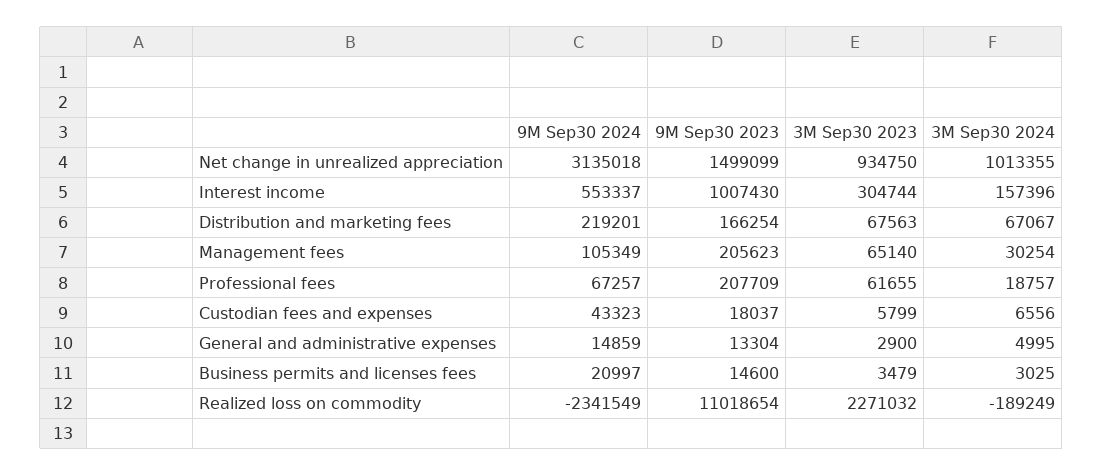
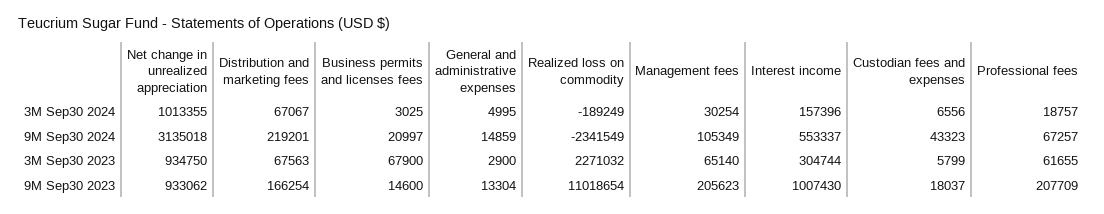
  {
    "9M Sep30 2024": {
      "Net change in unrealized appreciation": 3135018,
      "Interest income": 553337,
      "Distribution and marketing fees": 219201,
      "Management fees": 105349,
      "Professional fees": 67257,
      "Custodian fees and expenses": 43323,
      "General and administrative expenses": 14859,
      "Business permits and licenses fees": 20997,
      "Realized loss on commodity": -2341549
    },
    "9M Sep30 2023": {
-     "Net change in unrealized appreciation": 1499099,
+     "Net change in unrealized appreciation": 933062,
      "Interest income": 1007430,
      "Distribution and marketing fees": 166254,
      "Management fees": 205623,
      "Professional fees": 207709,
      "Custodian fees and expenses": 18037,
      "General and administrative expenses": 13304,
      "Business permits and licenses fees": 14600,
      "Realized loss on commodity": 11018654
    },
    "3M Sep30 2023": {
      "Net change in unrealized appreciation": 934750,
      "Interest income": 304744,
      "Distribution and marketing fees": 67563,
      "Management fees": 65140,
      "Professional fees": 61655,
      "Custodian fees and expenses": 5799,
      "General and administrative expenses": 2900,
-     "Business permits and licenses fees": 3479,
+     "Business permits and licenses fees": 67900,
      "Realized loss on commodity": 2271032
    },
    "3M Sep30 2024": {
      "Net change in unrealized appreciation": 1013355,
      "Interest income": 157396,
      "Distribution and marketing fees": 67067,
      "Management fees": 30254,
      "Professional fees": 18757,
      "Custodian fees and expenses": 6556,
      "General and administrative expenses": 4995,
      "Business permits and licenses fees": 3025,
      "Realized loss on commodity": -189249
    }
  }

